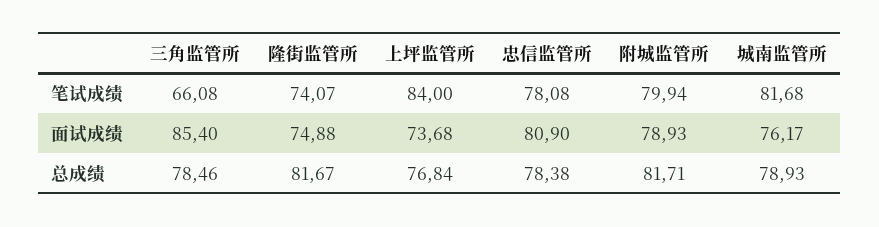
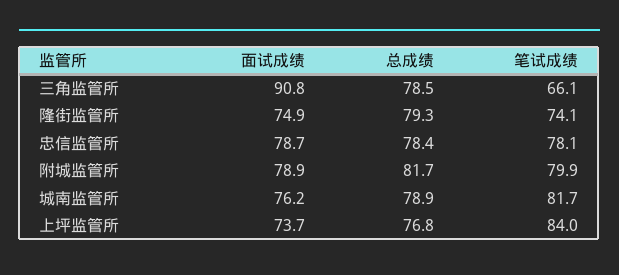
  {
    "三角监管所": {
      "笔试成绩": 66.08,
-     "面试成绩": 85.4,
+     "面试成绩": 90.8,
      "总成绩": 78.46
    },
    "隆街监管所": {
      "笔试成绩": 74.07,
      "面试成绩": 74.88,
-     "总成绩": 81.67
+     "总成绩": 79.3
    },
    "上坪监管所": {
      "笔试成绩": 84,
      "面试成绩": 73.68,
      "总成绩": 76.84
    },
    "忠信监管所": {
      "笔试成绩": 78.08,
-     "面试成绩": 80.9,
+     "面试成绩": 78.7,
      "总成绩": 78.38
    },
    "附城监管所": {
      "笔试成绩": 79.94,
      "面试成绩": 78.93,
      "总成绩": 81.71
    },
    "城南监管所": {
      "笔试成绩": 81.68,
      "面试成绩": 76.17,
      "总成绩": 78.93
    }
  }

